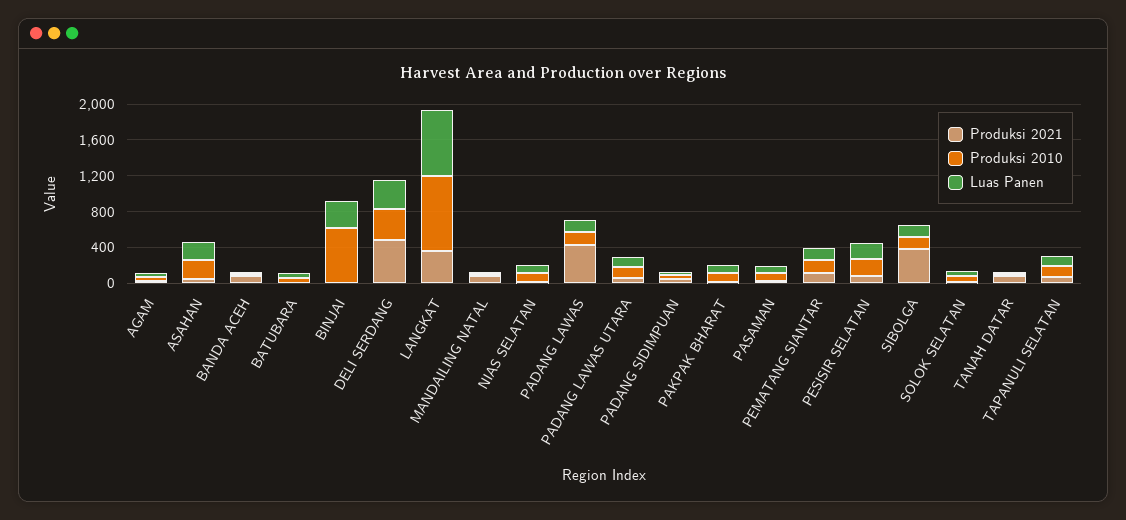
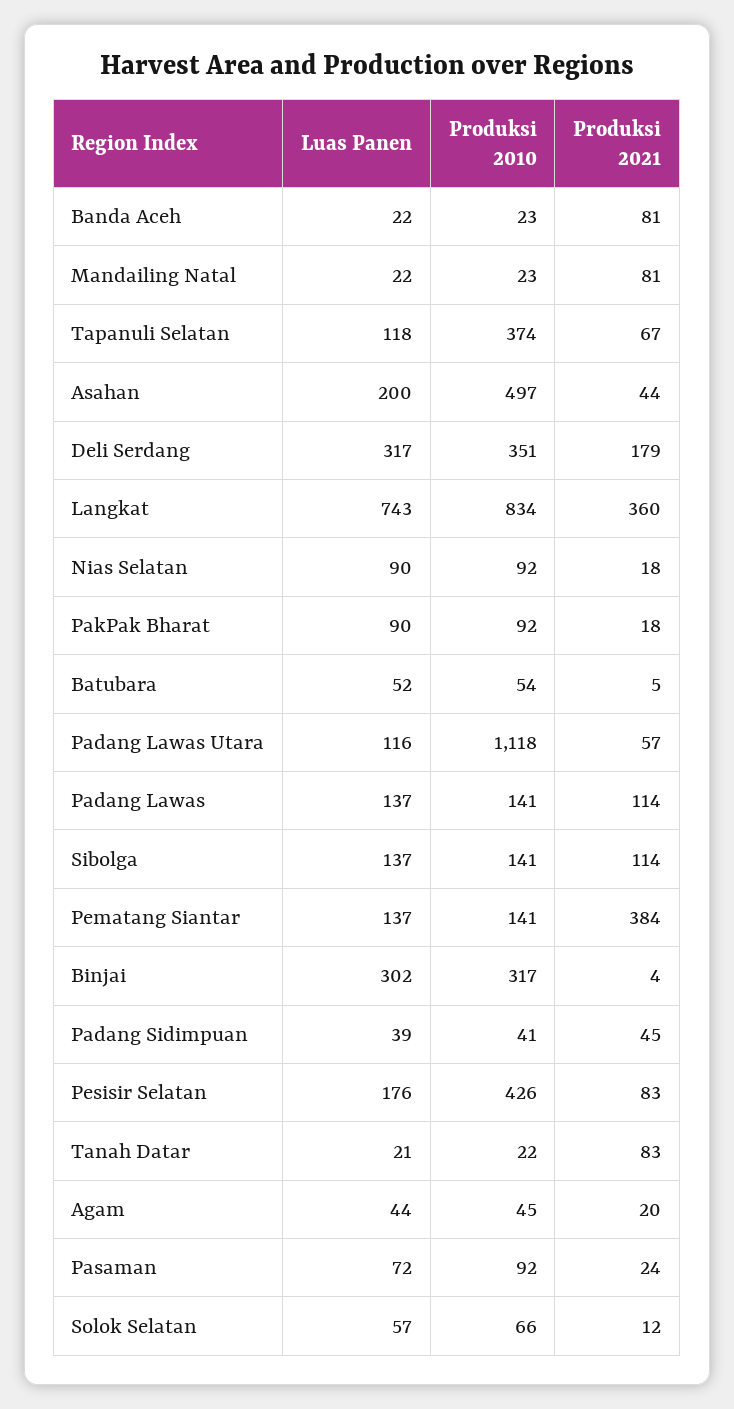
  {
    "Produksi 2021": {
      "AGAM": 20,
      "ASAHAN": 44,
      "BANDA ACEH": 81,
      "BATUBARA": 5,
      "BINJAI": 4,
-     "DELI SERDANG": 500,
+     "DELI SERDANG": 179,
      "LANGKAT": 360,
      "MANDAILING NATAL": 81,
      "NIAS SELATAN": 18,
-     "PADANG LAWAS": 400,
+     "PADANG LAWAS": 114,
      "PADANG LAWAS UTARA": 57,
      "PADANG SIDIMPUAN": 45,
      "PAKPAK BHARAT": 18,
      "PASAMAN": 24,
-     "PEMATANG SIANTAR": 100,
+     "PEMATANG SIANTAR": 384,
      "PESISIR SELATAN": 83,
-     "SIBOLGA": 400,
+     "SIBOLGA": 114,
      "SOLOK SELATAN": 12,
      "TANAH DATAR": 83,
      "TAPANULI SELATAN": 67
    },
    "Produksi 2010": {
      "AGAM": 45,
-     "ASAHAN": 200,
+     "ASAHAN": 497,
      "BANDA ACEH": 23,
      "BATUBARA": 54,
-     "BINJAI": 600,
+     "BINJAI": 317,
      "DELI SERDANG": 351,
      "LANGKAT": 834,
      "MANDAILING NATAL": 23,
      "NIAS SELATAN": 92,
      "PADANG LAWAS": 141,
-     "PADANG LAWAS UTARA": 100,
+     "PADANG LAWAS UTARA": 1118,
      "PADANG SIDIMPUAN": 41,
      "PAKPAK BHARAT": 92,
      "PASAMAN": 92,
      "PEMATANG SIANTAR": 141,
-     "PESISIR SELATAN": 200,
+     "PESISIR SELATAN": 426,
      "SIBOLGA": 141,
      "SOLOK SELATAN": 66,
      "TANAH DATAR": 22,
-     "TAPANULI SELATAN": 100
+     "TAPANULI SELATAN": 374
    },
    "Luas Panen": {
      "AGAM": 44,
      "ASAHAN": 200,
      "BANDA ACEH": 22,
      "BATUBARA": 52,
      "BINJAI": 302,
      "DELI SERDANG": 317,
      "LANGKAT": 743,
      "MANDAILING NATAL": 22,
      "NIAS SELATAN": 90,
      "PADANG LAWAS": 137,
      "PADANG LAWAS UTARA": 116,
      "PADANG SIDIMPUAN": 39,
      "PAKPAK BHARAT": 90,
      "PASAMAN": 72,
      "PEMATANG SIANTAR": 137,
      "PESISIR SELATAN": 176,
      "SIBOLGA": 137,
      "SOLOK SELATAN": 57,
      "TANAH DATAR": 21,
      "TAPANULI SELATAN": 118
    }
  }

